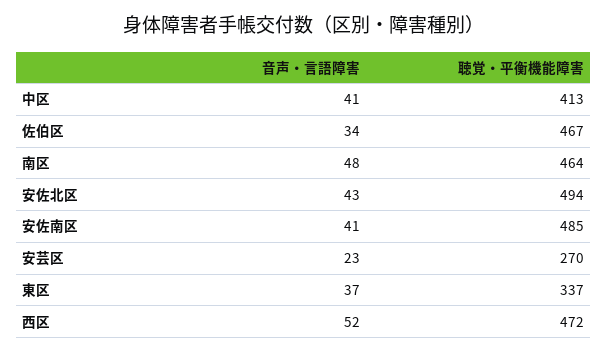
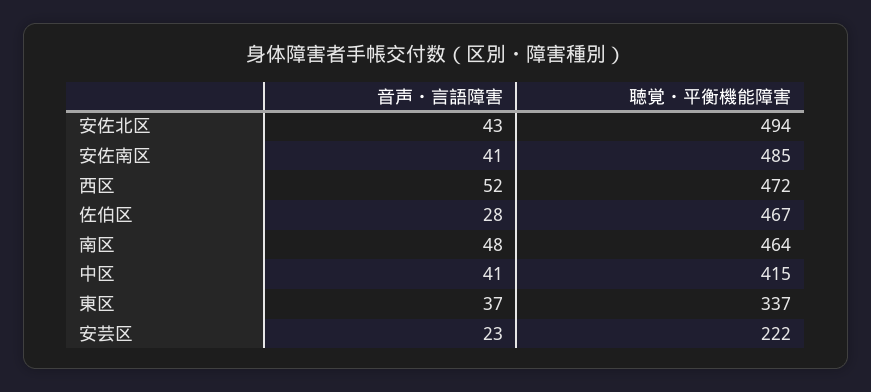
  {
    "音声・言語障害": {
      "中区": 41,
-     "佐伯区": 34,
+     "佐伯区": 28,
      "南区": 48,
      "安佐北区": 43,
      "安佐南区": 41,
      "安芸区": 23,
      "東区": 37,
      "西区": 52
    },
    "聴覚・平衡機能障害": {
-     "中区": 413,
+     "中区": 415,
      "佐伯区": 467,
      "南区": 464,
      "安佐北区": 494,
      "安佐南区": 485,
-     "安芸区": 270,
+     "安芸区": 222,
      "東区": 337,
      "西区": 472
    }
  }

